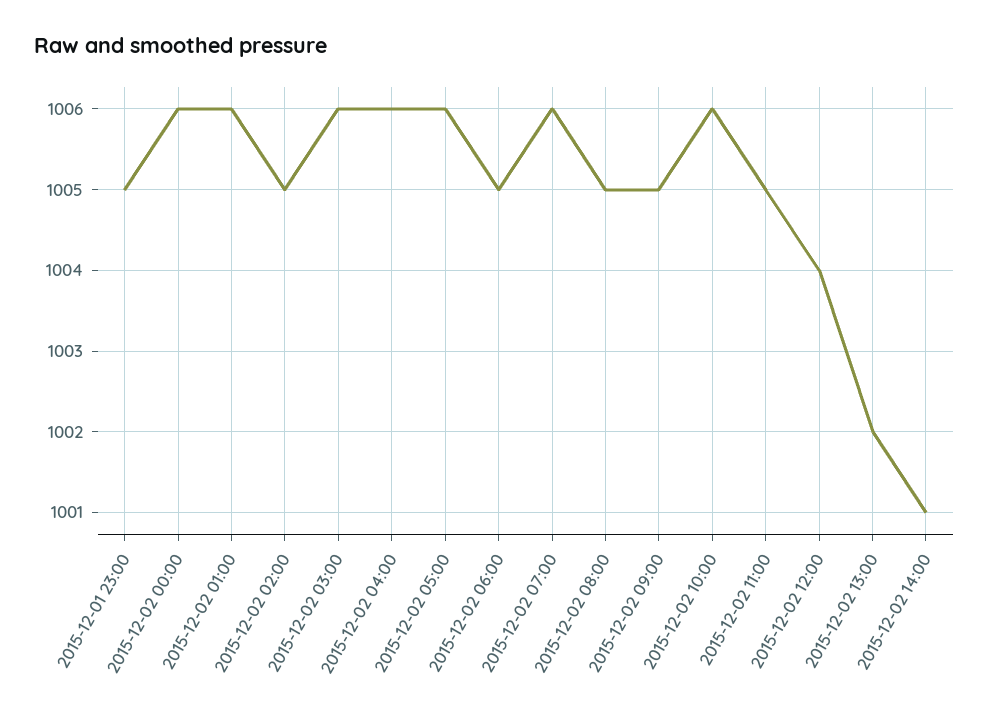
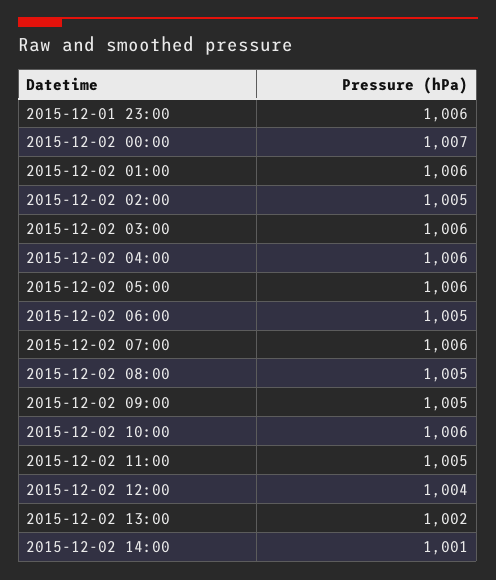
  {
-   "2015-12-01 23:00": 1005,
+   "2015-12-01 23:00": 1006,
-   "2015-12-02 00:00": 1006,
+   "2015-12-02 00:00": 1007,
    "2015-12-02 01:00": 1006,
    "2015-12-02 02:00": 1005,
    "2015-12-02 03:00": 1006,
    "2015-12-02 04:00": 1006,
    "2015-12-02 05:00": 1006,
    "2015-12-02 06:00": 1005,
    "2015-12-02 07:00": 1006,
    "2015-12-02 08:00": 1005,
    "2015-12-02 09:00": 1005,
    "2015-12-02 10:00": 1006,
    "2015-12-02 11:00": 1005,
    "2015-12-02 12:00": 1004,
    "2015-12-02 13:00": 1002,
    "2015-12-02 14:00": 1001
  }

